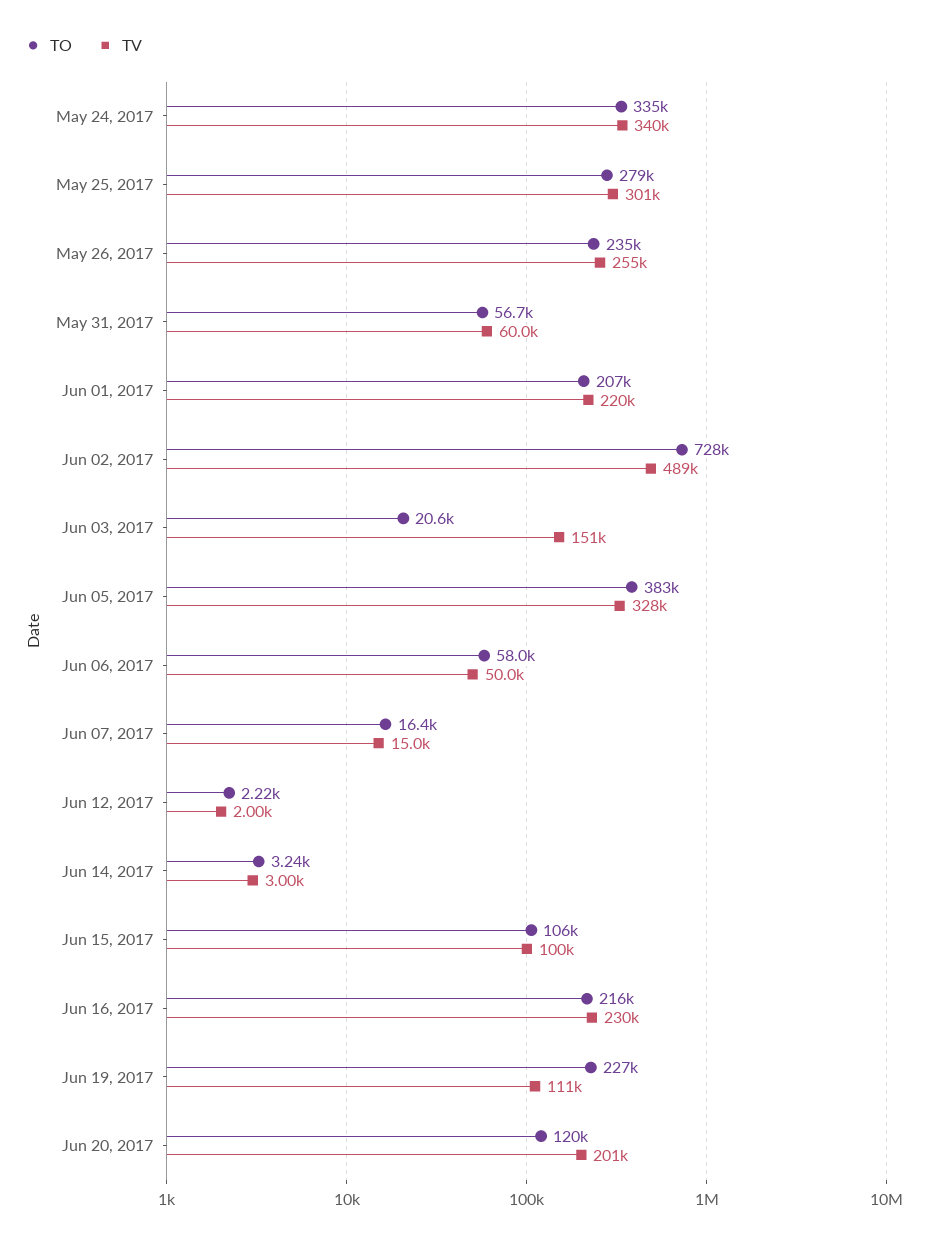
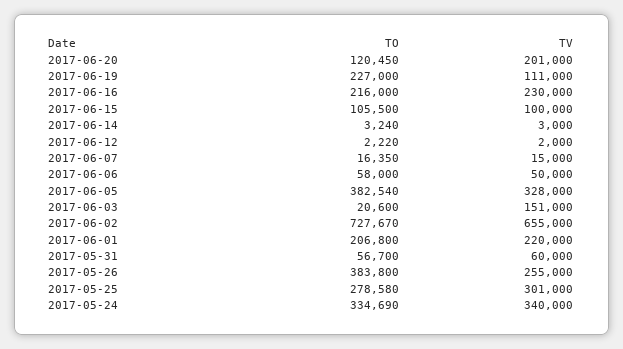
  {
    "TO": {
      "May 24, 2017": 334690,
      "May 25, 2017": 278580,
-     "May 26, 2017": 235000,
+     "May 26, 2017": 383800,
      "May 31, 2017": 56700,
      "Jun 01, 2017": 206800,
      "Jun 02, 2017": 727670,
      "Jun 03, 2017": 20600,
      "Jun 05, 2017": 382540,
      "Jun 06, 2017": 58000,
      "Jun 07, 2017": 16350,
      "Jun 12, 2017": 2220,
      "Jun 14, 2017": 3240,
      "Jun 15, 2017": 105500,
      "Jun 16, 2017": 216000,
      "Jun 19, 2017": 227000,
      "Jun 20, 2017": 120450
    },
    "TV": {
      "May 24, 2017": 340000,
      "May 25, 2017": 301000,
      "May 26, 2017": 255000,
      "May 31, 2017": 60000,
      "Jun 01, 2017": 220000,
-     "Jun 02, 2017": 489000,
+     "Jun 02, 2017": 655000,
      "Jun 03, 2017": 151000,
      "Jun 05, 2017": 328000,
      "Jun 06, 2017": 50000,
      "Jun 07, 2017": 15000,
      "Jun 12, 2017": 2000,
      "Jun 14, 2017": 3000,
      "Jun 15, 2017": 100000,
      "Jun 16, 2017": 230000,
      "Jun 19, 2017": 111000,
      "Jun 20, 2017": 201000
    }
  }

